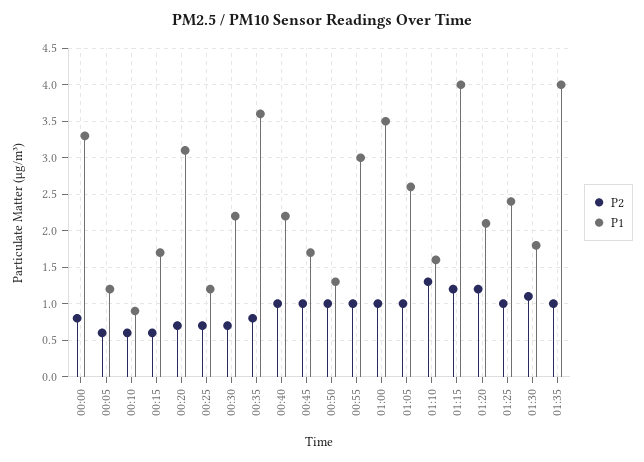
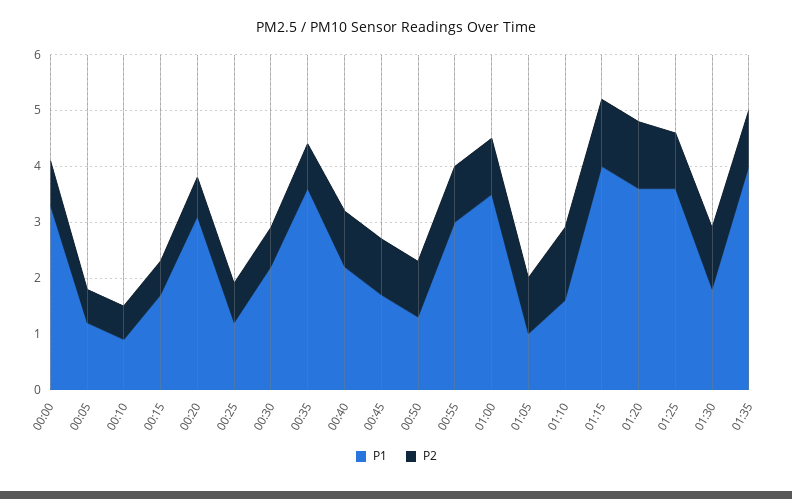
  {
    "P2": {
      "00:00": 0.8,
      "00:05": 0.6,
      "00:10": 0.6,
      "00:15": 0.6,
      "00:20": 0.7,
      "00:25": 0.7,
      "00:30": 0.7,
      "00:35": 0.8,
      "00:40": 1,
      "00:45": 1,
      "00:50": 1,
      "00:55": 1,
      "01:00": 1,
      "01:05": 1,
      "01:10": 1.3,
      "01:15": 1.2,
      "01:20": 1.2,
      "01:25": 1,
      "01:30": 1.1,
      "01:35": 1
    },
    "P1": {
      "00:00": 3.3,
      "00:05": 1.2,
      "00:10": 0.9,
      "00:15": 1.7,
      "00:20": 3.1,
      "00:25": 1.2,
      "00:30": 2.2,
      "00:35": 3.6,
      "00:40": 2.2,
      "00:45": 1.7,
      "00:50": 1.3,
      "00:55": 3,
      "01:00": 3.5,
-     "01:05": 2.6,
+     "01:05": 1,
      "01:10": 1.6,
      "01:15": 4,
-     "01:20": 2.1,
+     "01:20": 3.5,
-     "01:25": 2.4,
+     "01:25": 3.5,
      "01:30": 1.8,
      "01:35": 4
    }
  }

